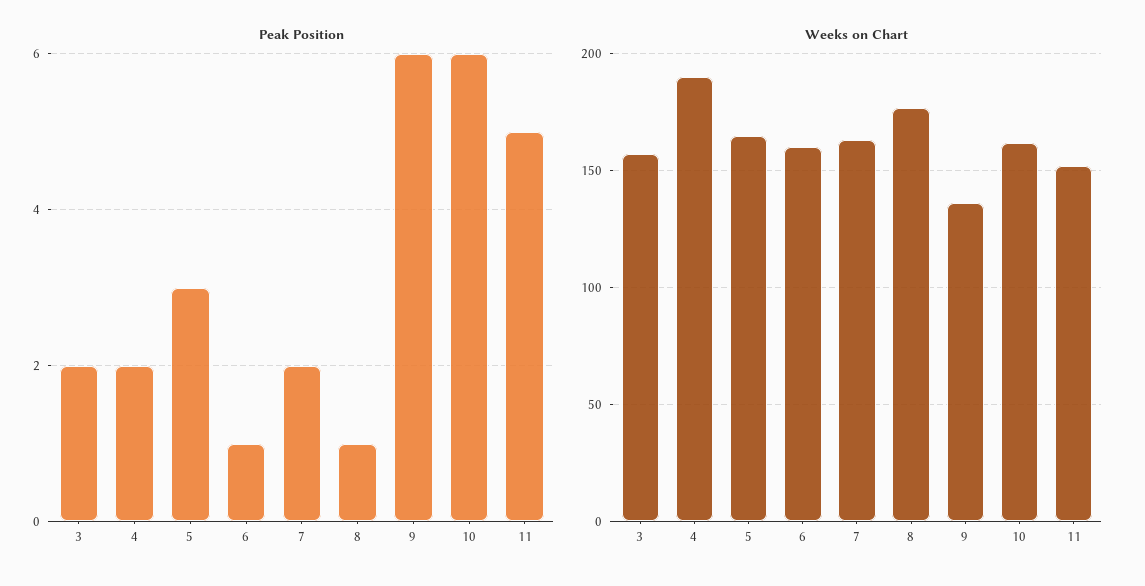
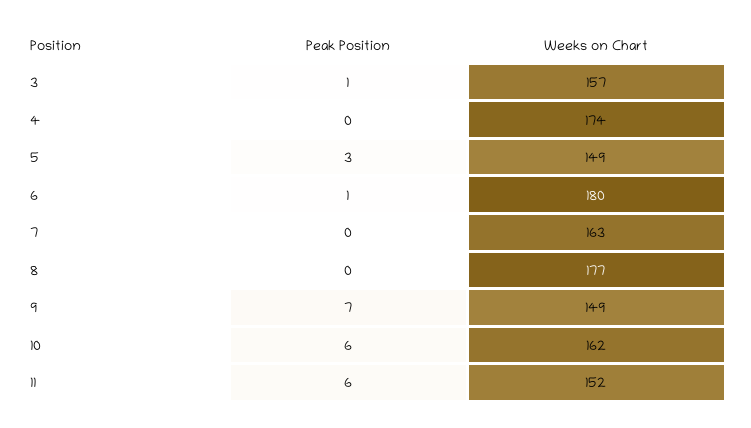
  {
    "Peak Position": {
-     "3": 2,
+     "3": 1,
-     "4": 2,
+     "4": 0,
      "5": 3,
      "6": 1,
-     "7": 2,
+     "7": 0,
-     "8": 1,
+     "8": 0,
-     "9": 6,
+     "9": 7,
      "10": 6,
-     "11": 5
+     "11": 6
    },
    "Weeks on Chart": {
      "3": 157,
-     "4": 190,
+     "4": 174,
-     "5": 165,
+     "5": 149,
-     "6": 160,
+     "6": 180,
      "7": 163,
      "8": 177,
-     "9": 135,
+     "9": 149,
      "10": 162,
      "11": 152
    }
  }

